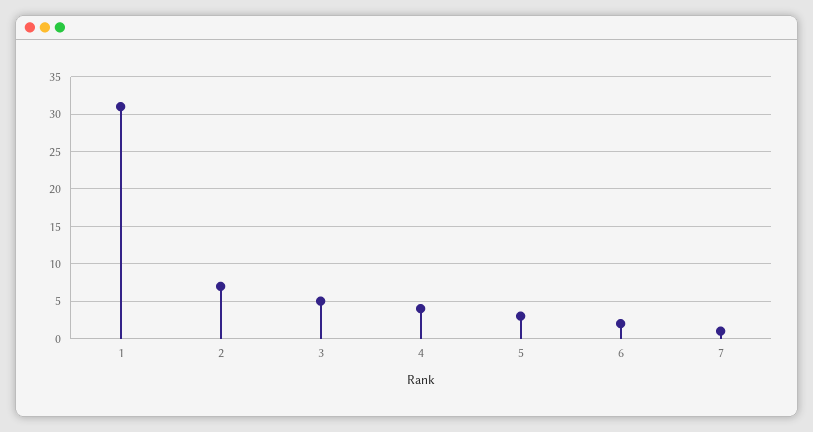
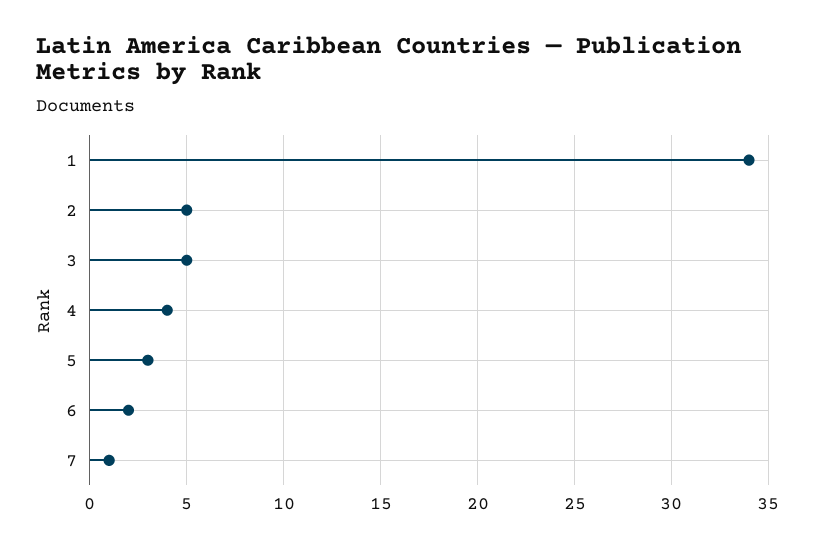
  {
-   "1": 31,
+   "1": 34,
-   "2": 7,
+   "2": 5,
    "3": 5,
    "4": 4,
    "5": 3,
    "6": 2,
    "7": 1
  }

